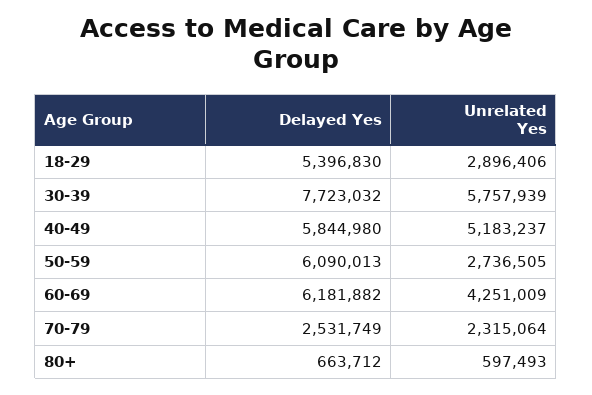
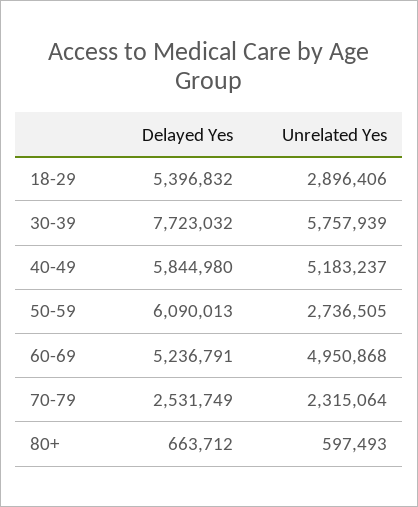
  {
    "Delayed Yes": {
-     "18-29": 5396830,
+     "18-29": 5396832,
      "30-39": 7723032,
      "40-49": 5844980,
      "50-59": 6090013,
-     "60-69": 6181882,
+     "60-69": 5236791,
      "70-79": 2531749,
      "80+": 663712
    },
    "Unrelated Yes": {
      "18-29": 2896406,
      "30-39": 5757939,
      "40-49": 5183237,
      "50-59": 2736505,
-     "60-69": 4251009,
+     "60-69": 4950868,
      "70-79": 2315064,
      "80+": 597493
    }
  }

